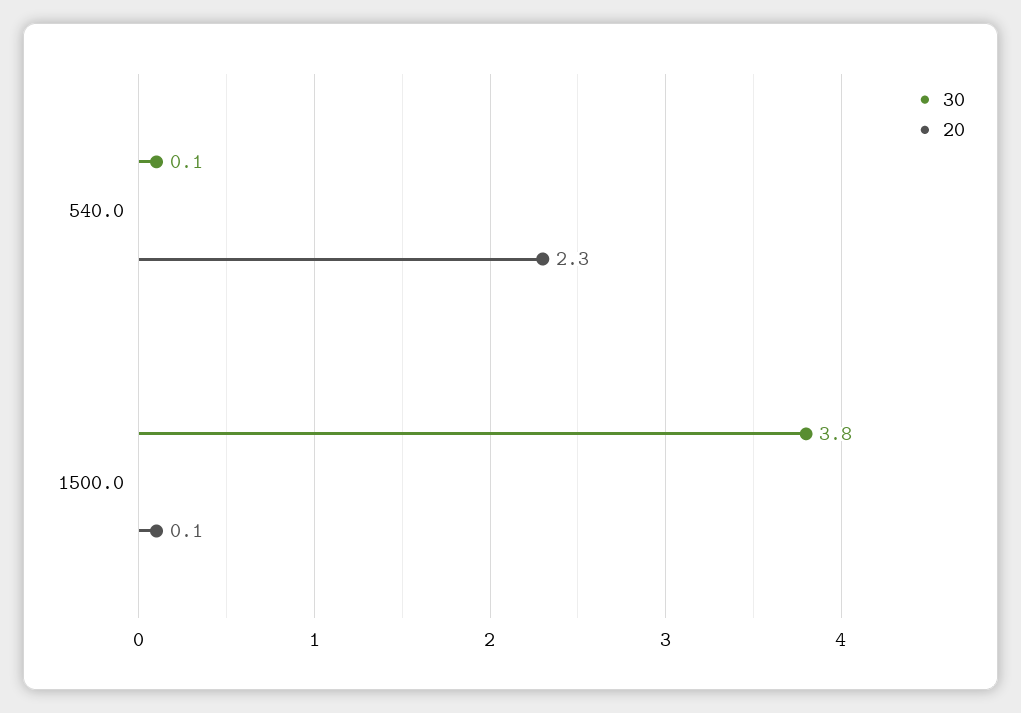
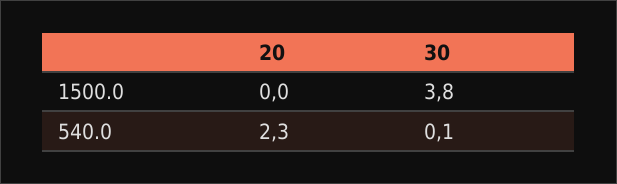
  {
    "30": {
      "540.0": 0.1,
      "1500.0": 3.8
    },
    "20": {
      "540.0": 2.3,
-     "1500.0": 0.1
+     "1500.0": 0
    }
  }

